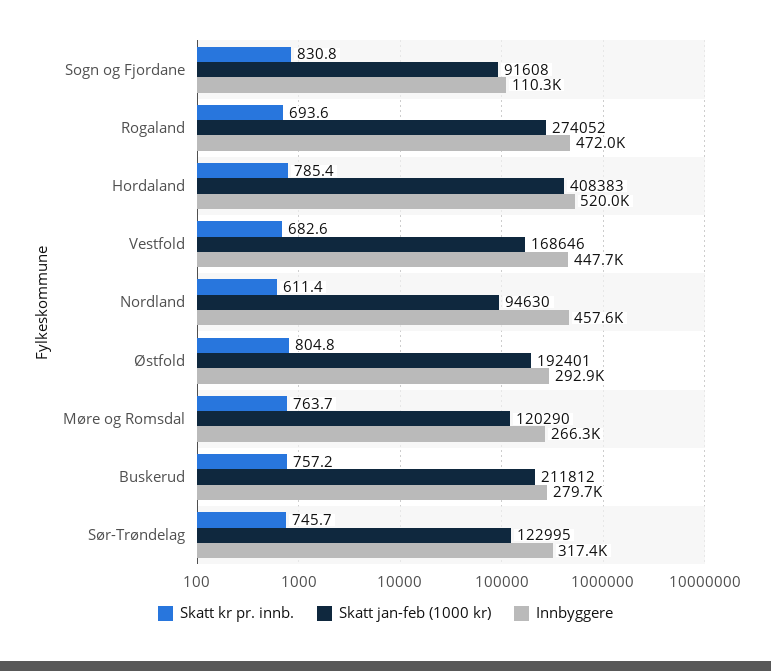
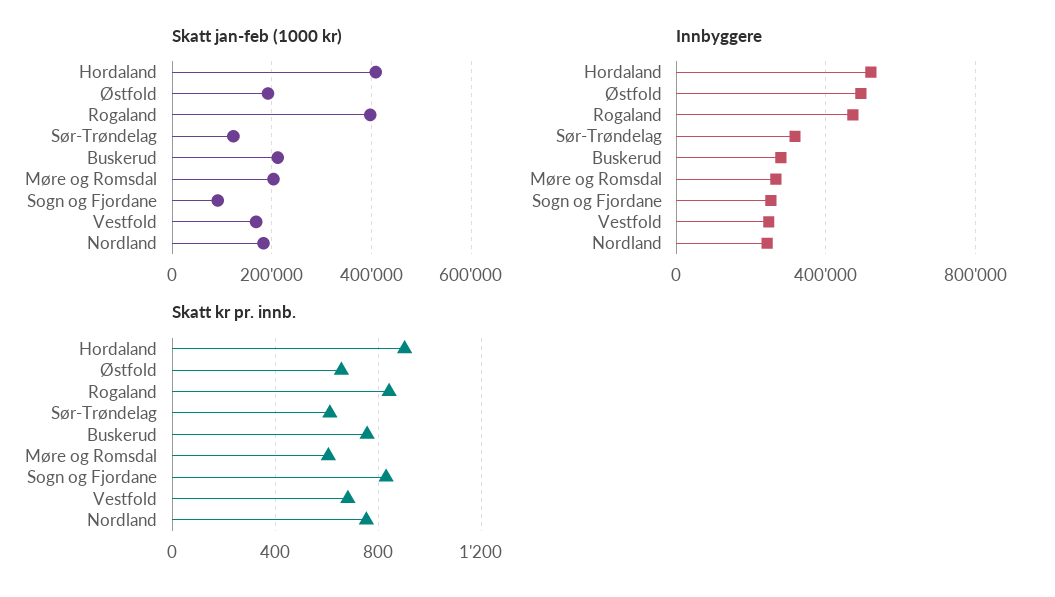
  {
    "Skatt kr pr. innb.": {
      "Sogn og Fjordane": 830.8,
-     "Rogaland": 693.6,
+     "Rogaland": 850,
-     "Hordaland": 785.4,
+     "Hordaland": 900,
      "Vestfold": 682.6,
-     "Nordland": 611.4,
+     "Nordland": 750,
-     "Østfold": 804.8,
+     "Østfold": 650,
-     "Møre og Romsdal": 763.7,
+     "Møre og Romsdal": 600,
      "Buskerud": 757.2,
-     "Sør-Trøndelag": 745.7
+     "Sør-Trøndelag": 600
    },
    "Skatt jan-feb (1000 kr)": {
      "Sogn og Fjordane": 91608,
-     "Rogaland": 274052,
+     "Rogaland": 400000,
      "Hordaland": 408383,
      "Vestfold": 168646,
-     "Nordland": 94630,
+     "Nordland": 180000,
      "Østfold": 192401,
-     "Møre og Romsdal": 120290,
+     "Møre og Romsdal": 200000,
      "Buskerud": 211812,
      "Sør-Trøndelag": 122995
    },
    "Innbyggere": {
-     "Sogn og Fjordane": 110300,
+     "Sogn og Fjordane": 250000,
      "Rogaland": 472000,
      "Hordaland": 520000,
-     "Vestfold": 447700,
+     "Vestfold": 250000,
-     "Nordland": 457600,
+     "Nordland": 250000,
-     "Østfold": 292900,
+     "Østfold": 500000,
      "Møre og Romsdal": 266300,
      "Buskerud": 279700,
      "Sør-Trøndelag": 317400
    }
  }

